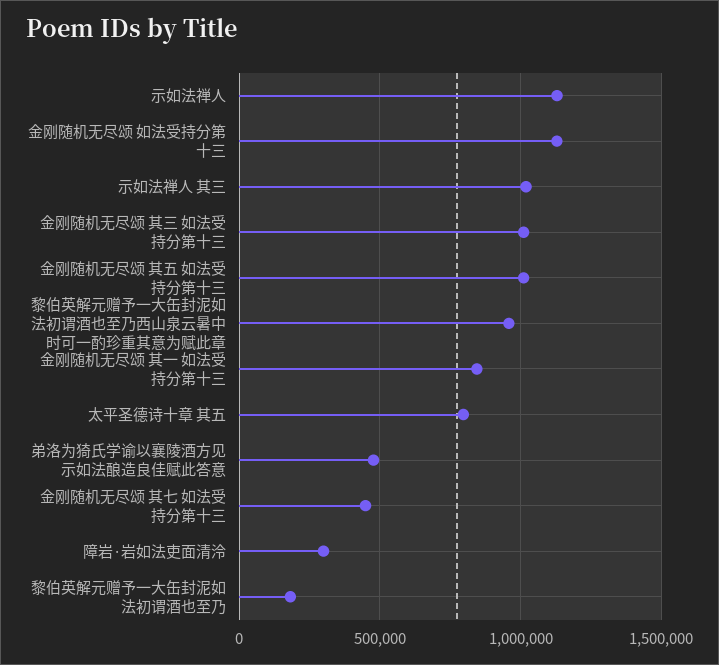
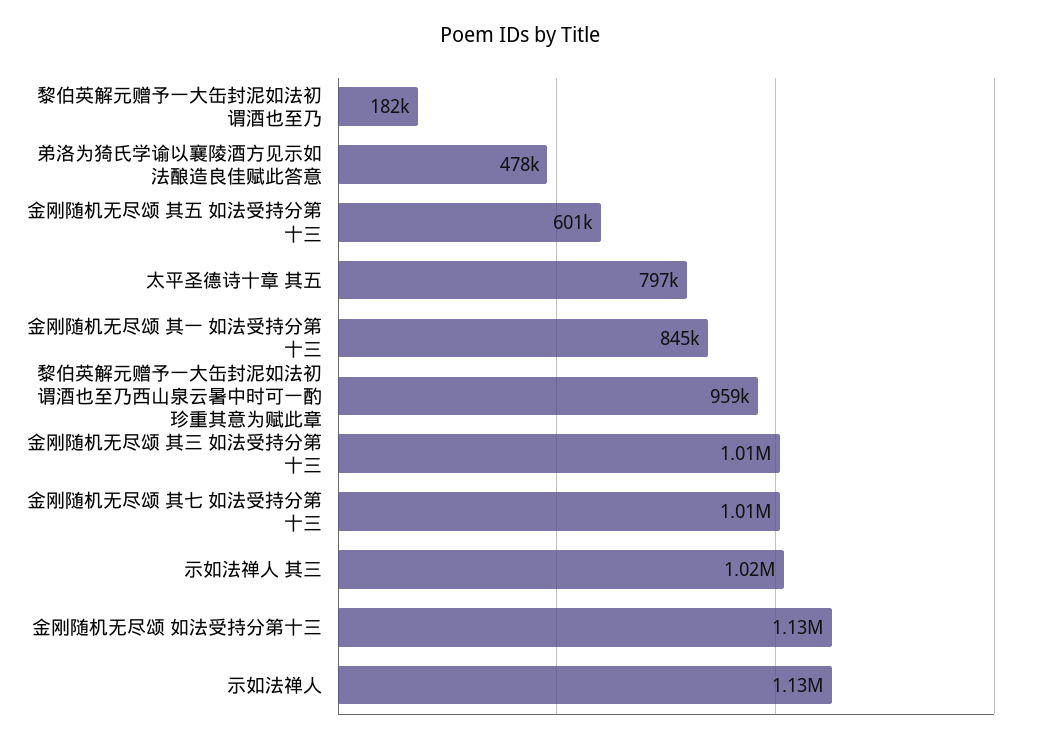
  {
    "示如法禅人": 1130000,
    "金刚随机无尽颂 如法受持分第十三": 1130000,
    "示如法禅人 其三": 1020000,
    "金刚随机无尽颂 其三 如法受持分第十三": 1010000,
-   "金刚随机无尽颂 其五 如法受持分第十三": 1000000,
+   "金刚随机无尽颂 其五 如法受持分第十三": 601000,
    "黎伯英解元赠予一大缶封泥如法初谓酒也至乃西山泉云暑中时可一酌珍重其意为赋此章": 959000,
    "金刚随机无尽颂 其一 如法受持分第十三": 845000,
    "太平圣德诗十章 其五": 797000,
    "弟洛为猗氏学谕以襄陵酒方见示如法酿造良佳赋此答意": 478000,
-   "金刚随机无尽颂 其七 如法受持分第十三": 450000,
+   "金刚随机无尽颂 其七 如法受持分第十三": 1010000,
-   "障岩·岩如法吏面清泠": 300000,
    "黎伯英解元赠予一大缶封泥如法初谓酒也至乃": 182000
  }

